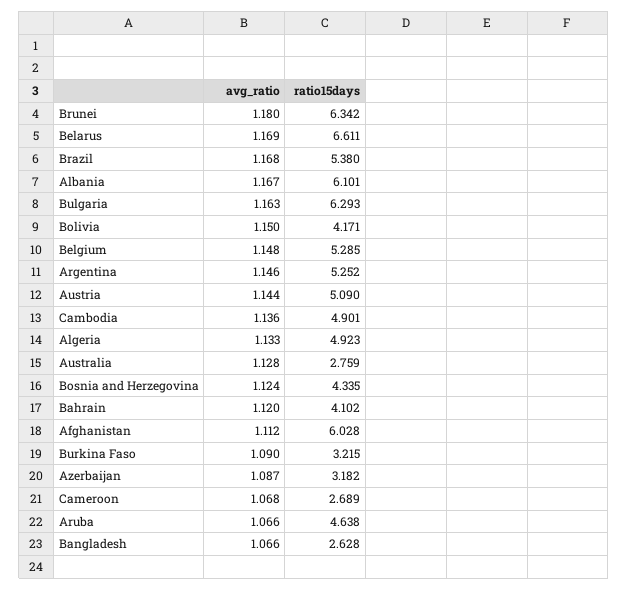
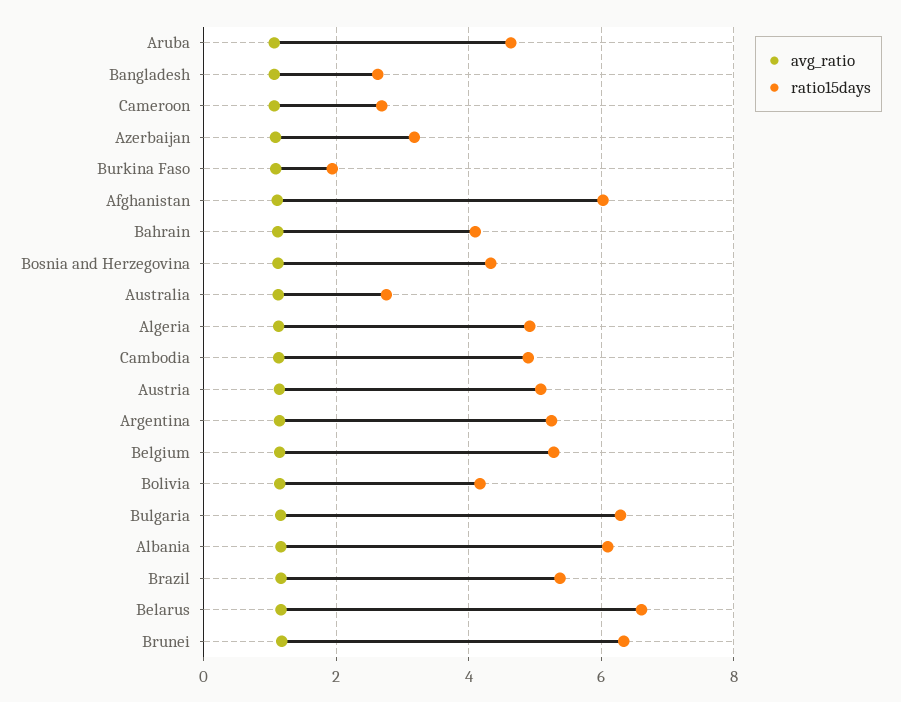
  {
    "avg_ratio": {
      "Brunei": 1.18,
      "Belarus": 1.169,
      "Brazil": 1.168,
      "Albania": 1.167,
      "Bulgaria": 1.163,
      "Bolivia": 1.15,
      "Belgium": 1.148,
      "Argentina": 1.146,
      "Austria": 1.144,
      "Cambodia": 1.136,
      "Algeria": 1.133,
      "Australia": 1.128,
      "Bosnia and Herzegovina": 1.124,
      "Bahrain": 1.12,
      "Afghanistan": 1.112,
      "Burkina Faso": 1.09,
      "Azerbaijan": 1.087,
      "Cameroon": 1.068,
      "Aruba": 1.066,
      "Bangladesh": 1.066
    },
    "ratio15days": {
      "Brunei": 6.342,
      "Belarus": 6.611,
      "Brazil": 5.38,
      "Albania": 6.101,
      "Bulgaria": 6.293,
      "Bolivia": 4.171,
      "Belgium": 5.285,
      "Argentina": 5.252,
      "Austria": 5.09,
      "Cambodia": 4.901,
      "Algeria": 4.923,
      "Australia": 2.759,
      "Bosnia and Herzegovina": 4.335,
      "Bahrain": 4.102,
      "Afghanistan": 6.028,
-     "Burkina Faso": 3.215,
+     "Burkina Faso": 2,
      "Azerbaijan": 3.182,
      "Cameroon": 2.689,
      "Aruba": 4.638,
      "Bangladesh": 2.628
    }
  }

